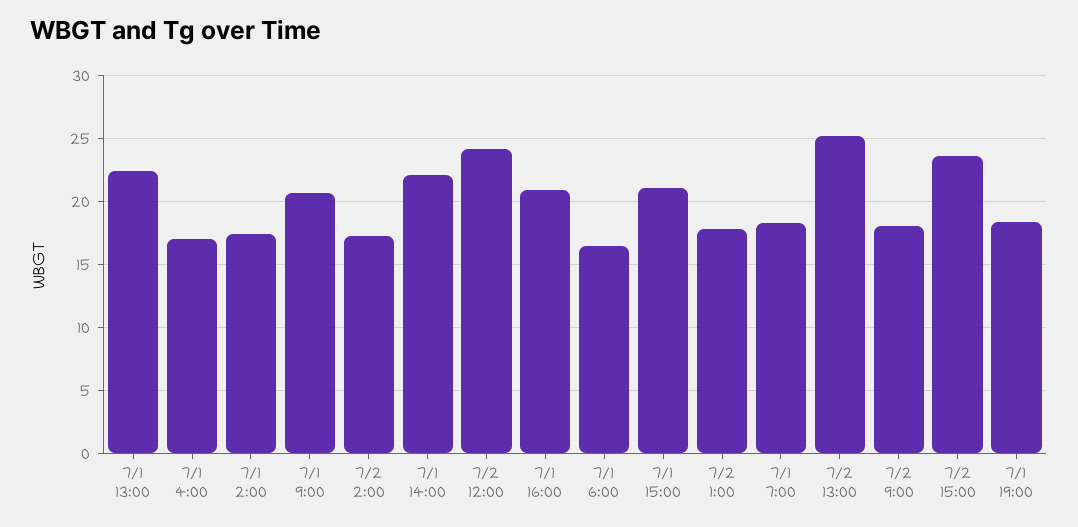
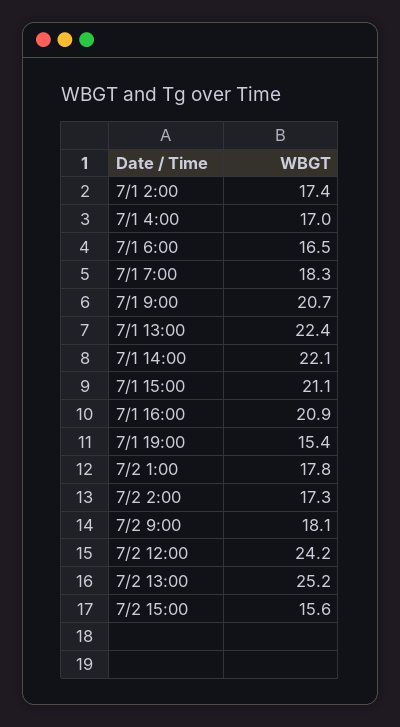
  {
    "7/1 13:00": 22.4,
    "7/1 4:00": 17,
    "7/1 2:00": 17.4,
    "7/1 9:00": 20.7,
    "7/2 2:00": 17.3,
    "7/1 14:00": 22.1,
    "7/2 12:00": 24.2,
    "7/1 16:00": 20.9,
    "7/1 6:00": 16.5,
    "7/1 15:00": 21.1,
    "7/2 1:00": 17.8,
    "7/1 7:00": 18.3,
    "7/2 13:00": 25.2,
    "7/2 9:00": 18.1,
-   "7/2 15:00": 23.5,
+   "7/2 15:00": 15.6,
-   "7/1 19:00": 18.5
+   "7/1 19:00": 15.4
  }

